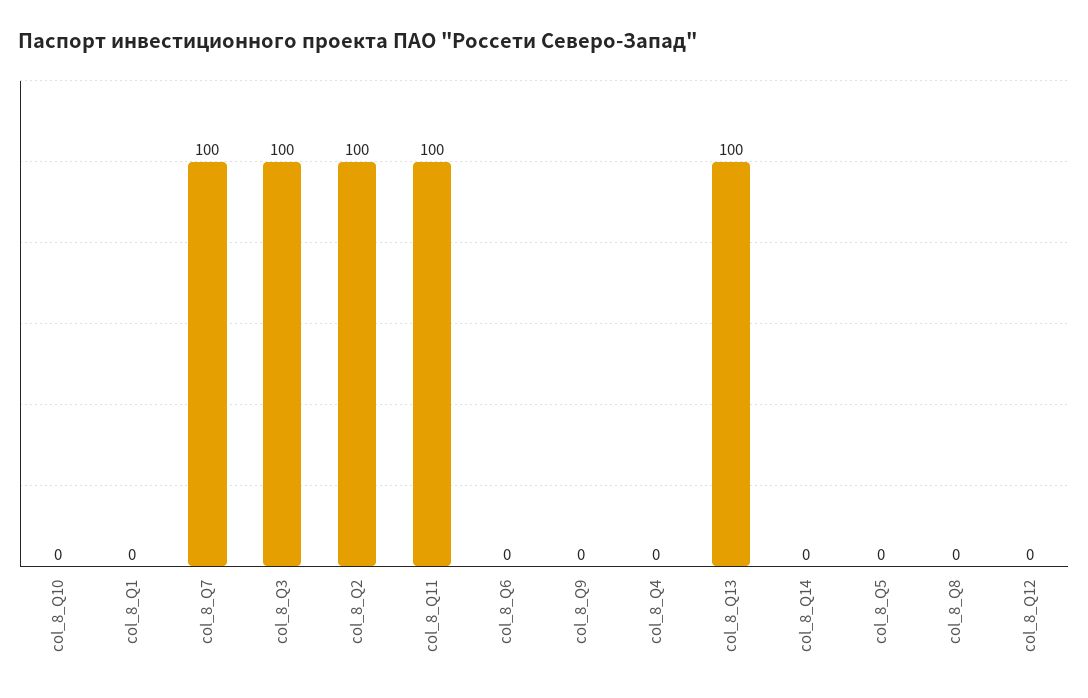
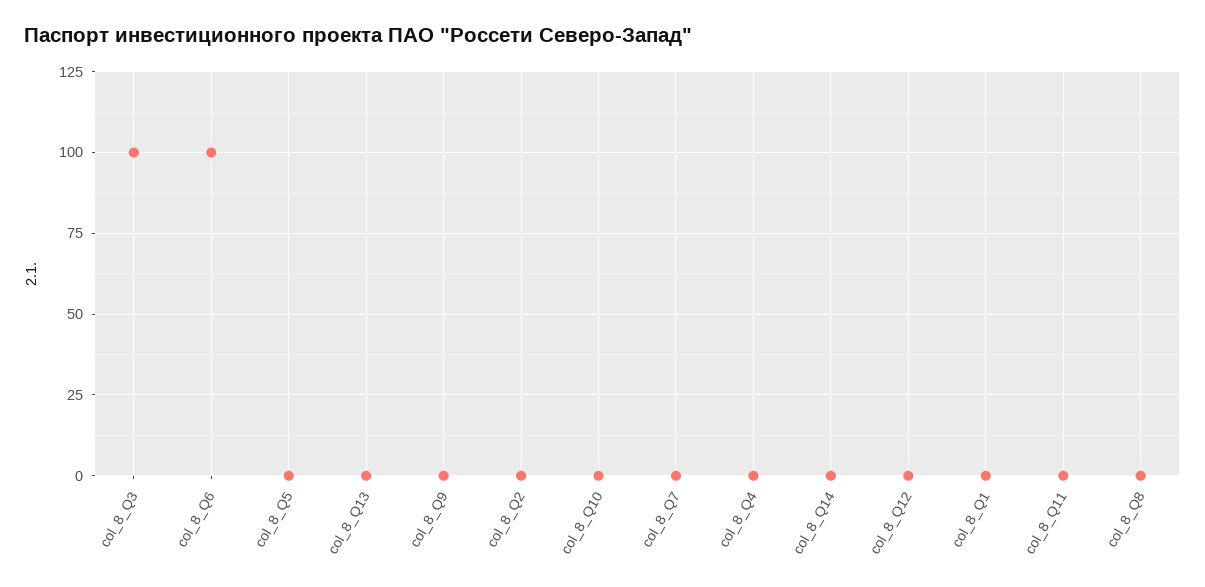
  {
    "col_8_Q10": 0,
    "col_8_Q1": 0,
-   "col_8_Q7": 100,
+   "col_8_Q7": 0,
    "col_8_Q3": 100,
-   "col_8_Q2": 100,
+   "col_8_Q2": 0,
-   "col_8_Q11": 100,
+   "col_8_Q11": 0,
-   "col_8_Q6": 0,
+   "col_8_Q6": 100,
    "col_8_Q9": 0,
    "col_8_Q4": 0,
-   "col_8_Q13": 100,
+   "col_8_Q13": 0,
    "col_8_Q14": 0,
    "col_8_Q5": 0,
    "col_8_Q8": 0,
    "col_8_Q12": 0
  }

